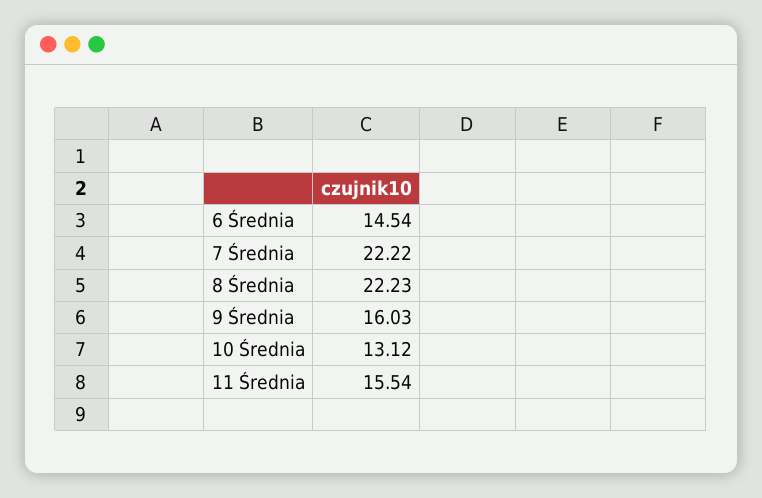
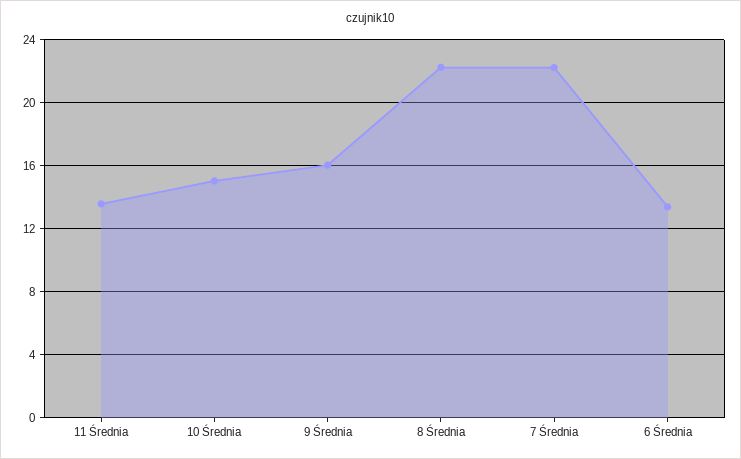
  {
-   "6 Średnia": 14.54,
+   "6 Średnia": 13.5,
    "7 Średnia": 22.22,
    "8 Średnia": 22.23,
    "9 Średnia": 16.03,
-   "10 Średnia": 13.12,
+   "10 Średnia": 15,
-   "11 Średnia": 15.54
+   "11 Średnia": 13.5
  }

